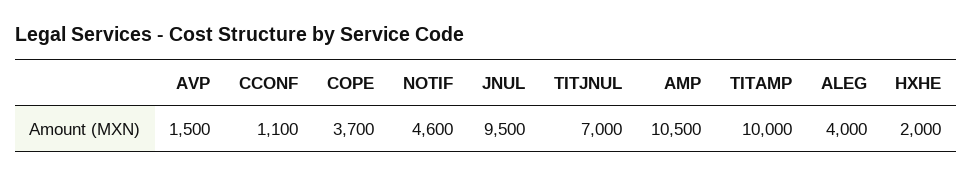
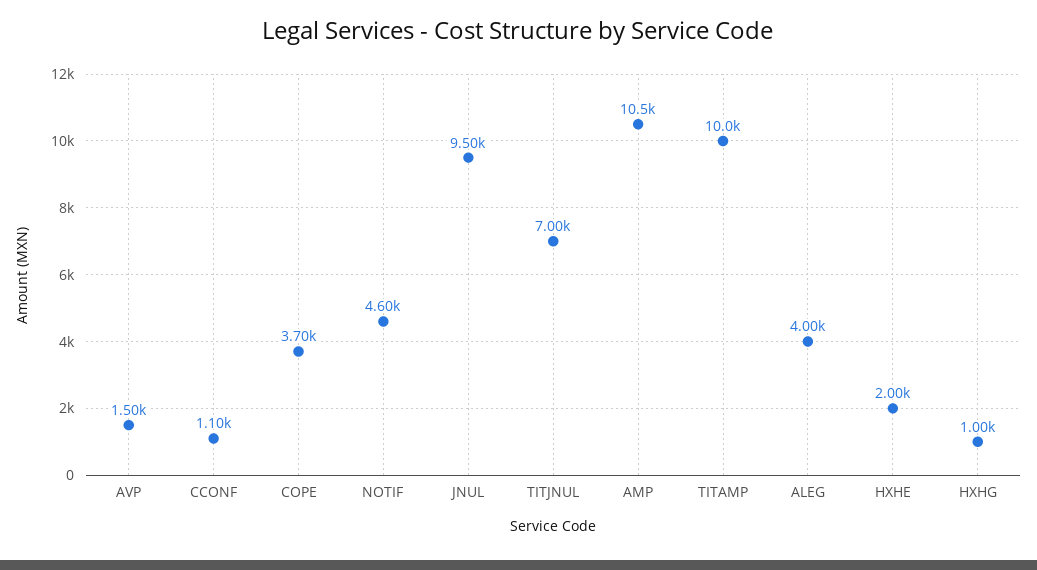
  {
    "AVP": 1500,
    "CCONF": 1100,
    "COPE": 3700,
    "NOTIF": 4600,
    "JNUL": 9500,
    "TITJNUL": 7000,
    "AMP": 10500,
    "TITAMP": 10000,
    "ALEG": 4000,
-   "HXHE": 2000
+   "HXHE": 2000,
+   "HXHG": 1000
  }

